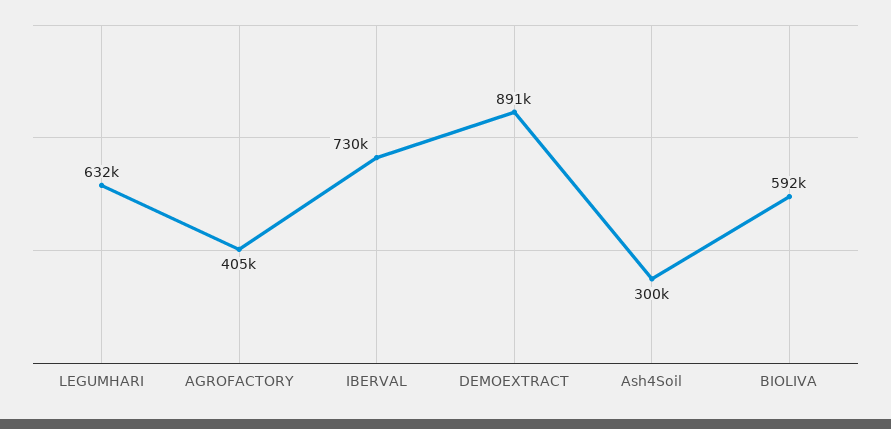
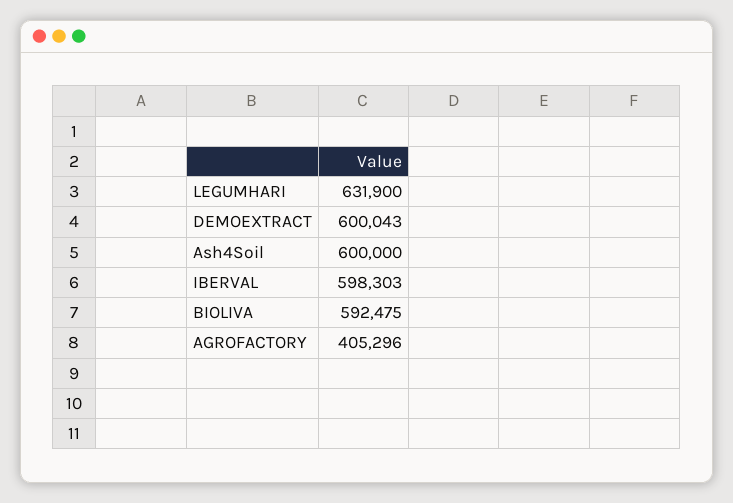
  {
    "LEGUMHARI": 631900,
    "AGROFACTORY": 405296,
-   "IBERVAL": 730000,
+   "IBERVAL": 598303,
-   "DEMOEXTRACT": 891000,
+   "DEMOEXTRACT": 600043,
-   "Ash4Soil": 300000,
+   "Ash4Soil": 600000,
    "BIOLIVA": 592475
  }

